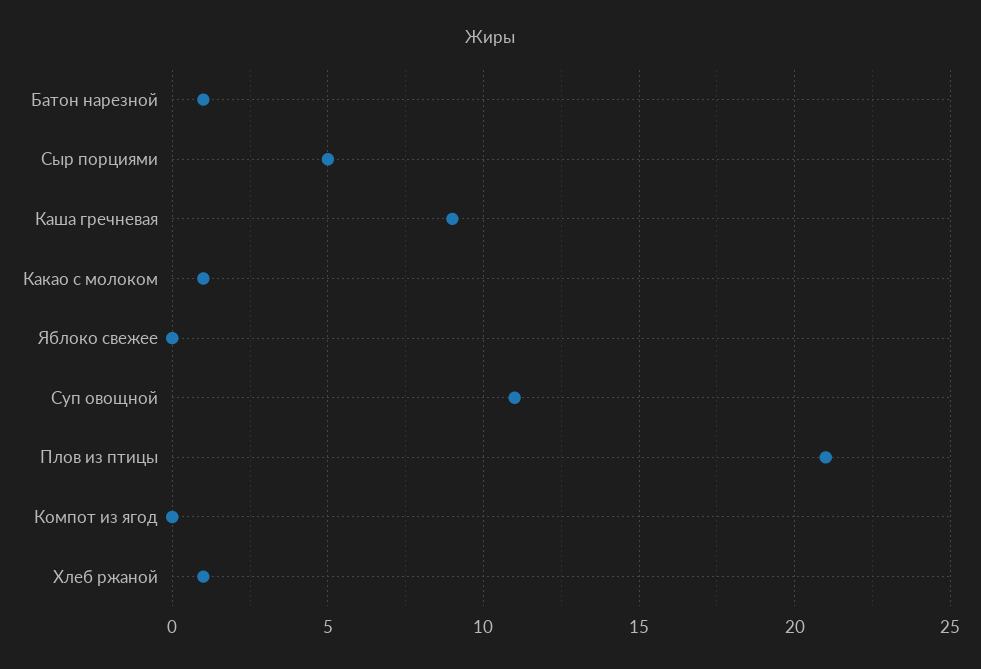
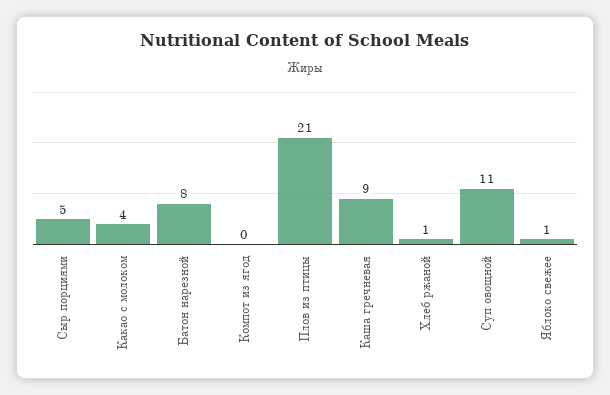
  {
-   "Батон нарезной": 1,
+   "Батон нарезной": 8,
    "Сыр порциями": 5,
    "Каша гречневая": 9,
-   "Какао с молоком": 1,
+   "Какао с молоком": 4,
-   "Яблоко свежее": 0,
+   "Яблоко свежее": 1,
    "Суп овощной": 11,
    "Плов из птицы": 21,
    "Компот из ягод": 0,
    "Хлеб ржаной": 1
  }

